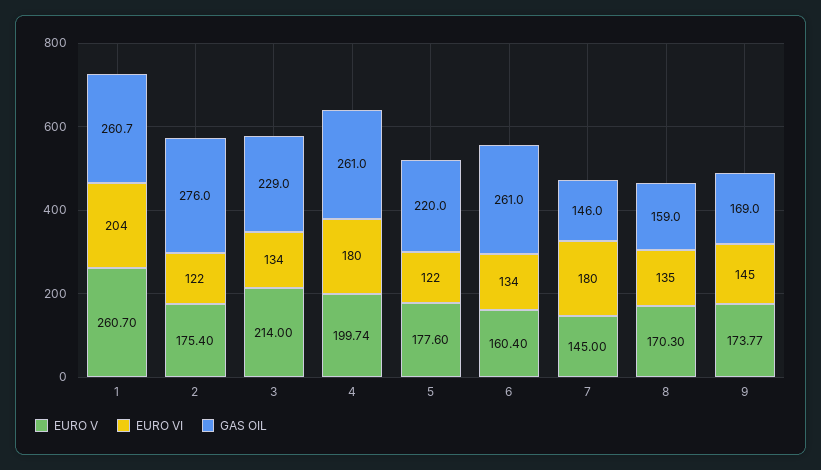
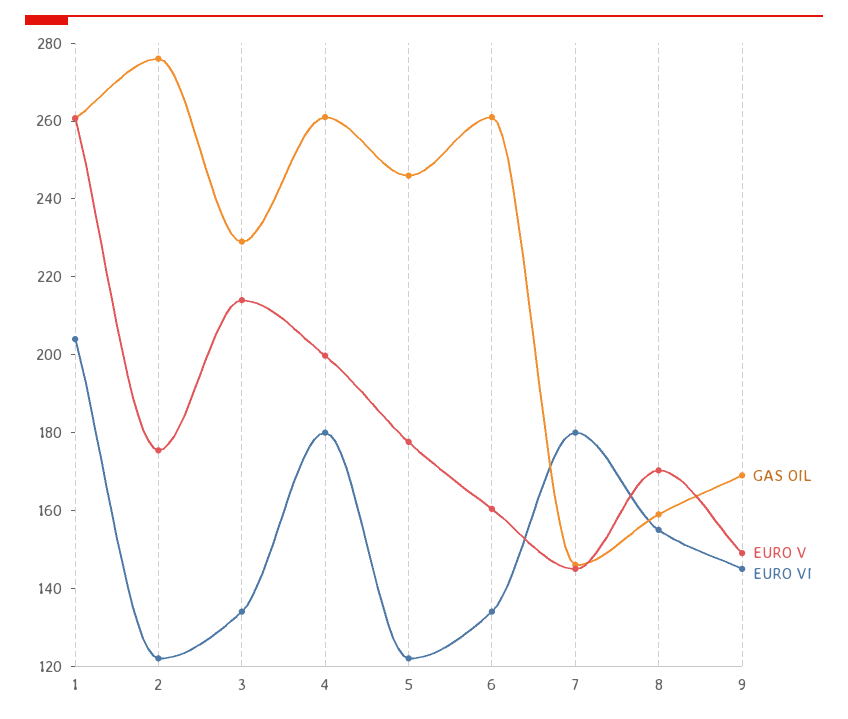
  {
    "EURO V": {
      "1": 260.7,
      "2": 175.4,
      "3": 214,
      "4": 199.74,
      "5": 177.6,
      "6": 160.4,
      "7": 145,
      "8": 170.3,
-     "9": 173.77
+     "9": 150
    },
    "EURO VI": {
      "1": 204,
      "2": 122,
      "3": 134,
      "4": 180,
      "5": 122,
      "6": 134,
      "7": 180,
-     "8": 135,
+     "8": 155,
      "9": 145
    },
    "GAS OIL": {
      "1": 260.7,
      "2": 276,
      "3": 229,
      "4": 261,
-     "5": 220,
+     "5": 245,
      "6": 261,
      "7": 146,
      "8": 159,
      "9": 169
    }
  }

